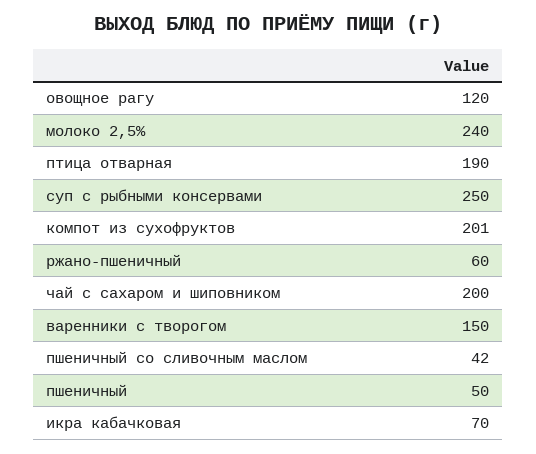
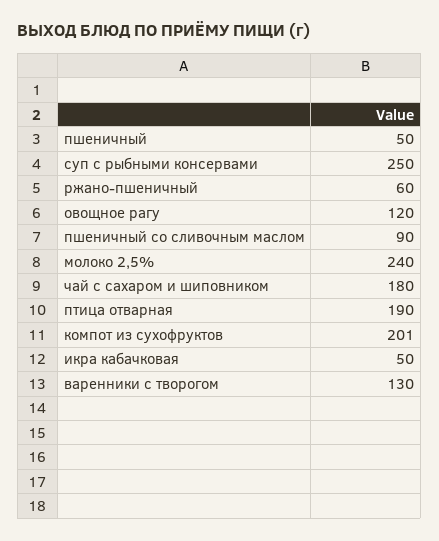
  {
    "овощное рагу": 120,
    "молоко 2,5%": 240,
    "птица отварная": 190,
    "суп с рыбными консервами": 250,
    "компот из сухофруктов": 201,
    "ржано-пшеничный": 60,
-   "чай с сахаром и шиповником": 200,
+   "чай с сахаром и шиповником": 180,
-   "варенники с творогом": 150,
+   "варенники с творогом": 130,
-   "пшеничный со сливочным маслом": 42,
+   "пшеничный со сливочным маслом": 90,
    "пшеничный": 50,
-   "икра кабачковая": 70
+   "икра кабачковая": 50
  }

